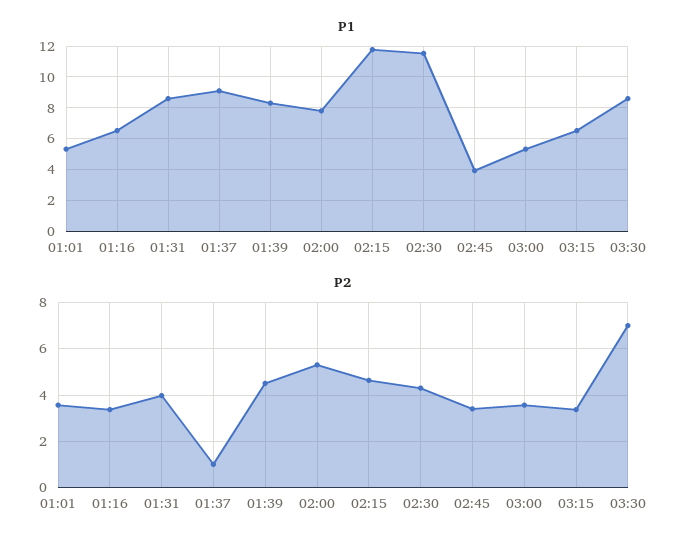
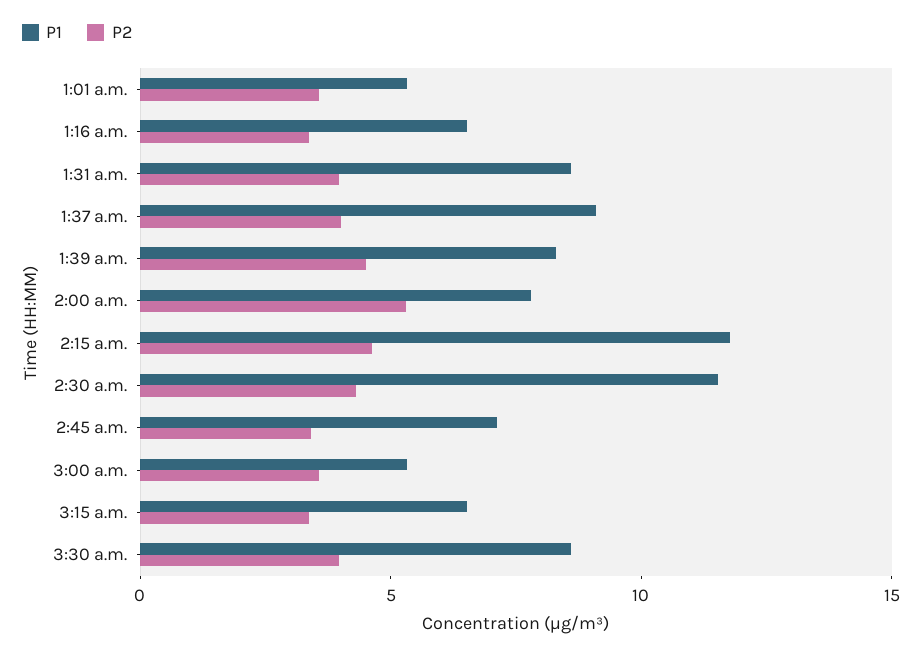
  {
    "P1": {
      "01:01": 5.5,
      "01:16": 6.5,
      "01:31": 8.5,
      "01:37": 9,
      "01:39": 8.5,
      "02:00": 8,
      "02:15": 12,
      "02:30": 11.5,
-     "02:45": 4,
+     "02:45": 7,
      "03:00": 5.5,
      "03:15": 6.5,
      "03:30": 8.5
    },
    "P2": {
      "01:01": 3.5,
      "01:16": 3.5,
      "01:31": 4,
-     "01:37": 1,
+     "01:37": 4,
      "01:39": 4.5,
      "02:00": 5.5,
      "02:15": 4.5,
      "02:30": 4.5,
      "02:45": 3.5,
      "03:00": 3.5,
      "03:15": 3.5,
-     "03:30": 7
+     "03:30": 4
    }
  }

